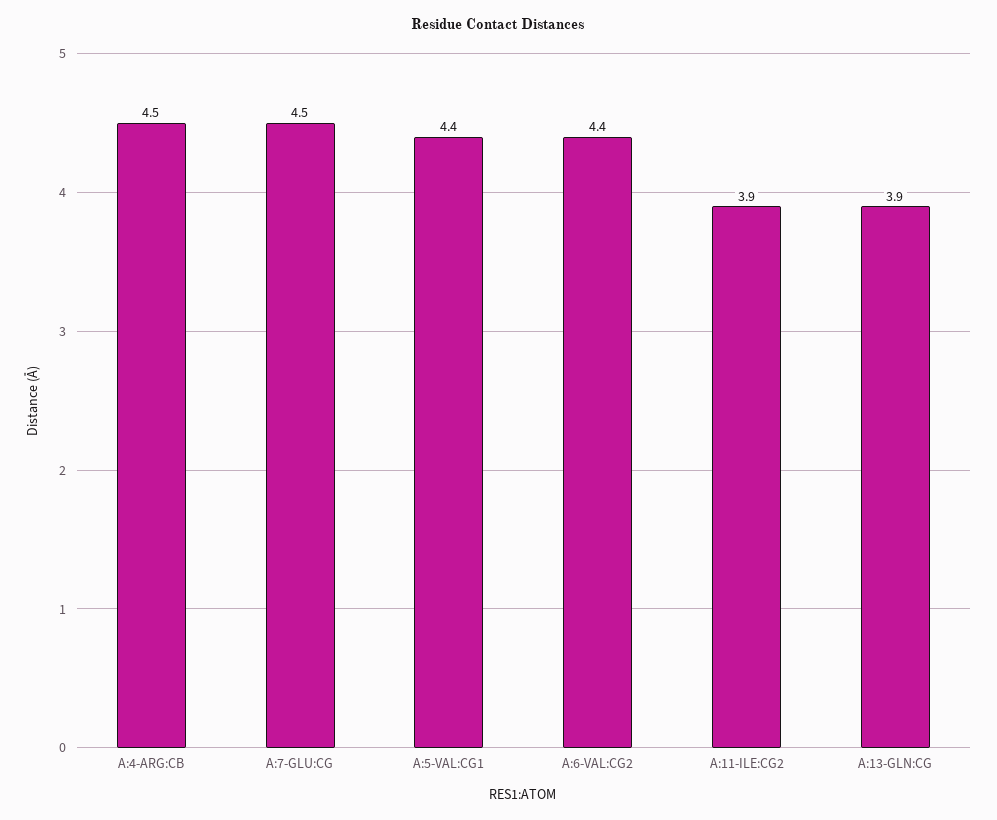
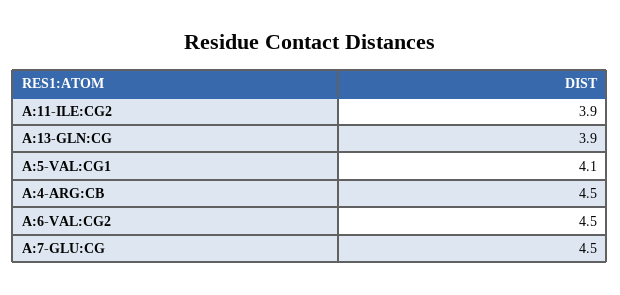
  {
    "A:4-ARG:CB": 4.5,
    "A:7-GLU:CG": 4.5,
-   "A:5-VAL:CG1": 4.4,
+   "A:5-VAL:CG1": 4.1,
-   "A:6-VAL:CG2": 4.4,
+   "A:6-VAL:CG2": 4.5,
    "A:11-ILE:CG2": 3.9,
    "A:13-GLN:CG": 3.9
  }

